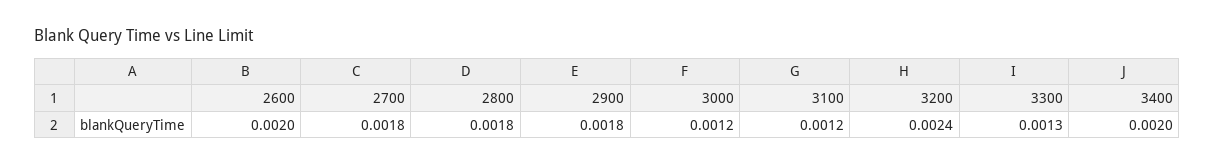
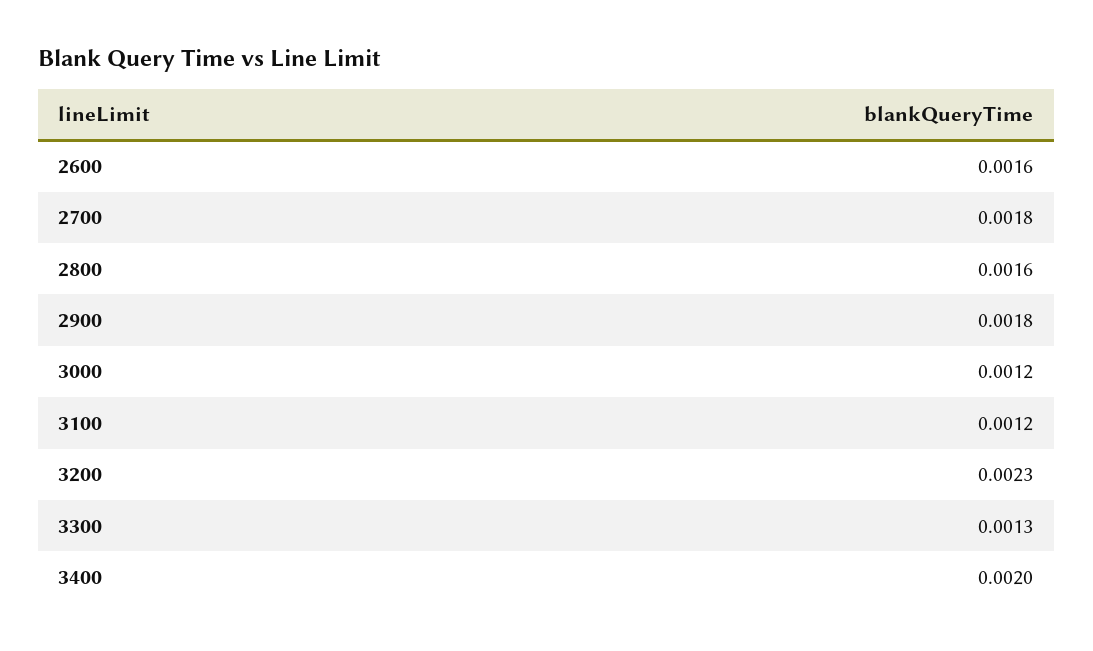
  {
-   "2600": 0.002,
+   "2600": 0.0016,
    "2700": 0.0018,
-   "2800": 0.0018,
+   "2800": 0.0016,
    "2900": 0.0018,
    "3000": 0.0012,
    "3100": 0.0012,
-   "3200": 0.0024,
+   "3200": 0.0023,
    "3300": 0.0013,
    "3400": 0.002
  }

